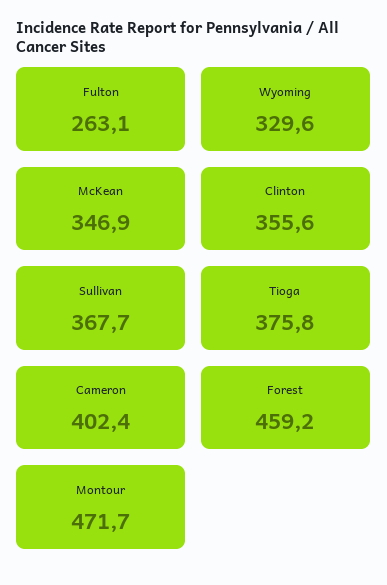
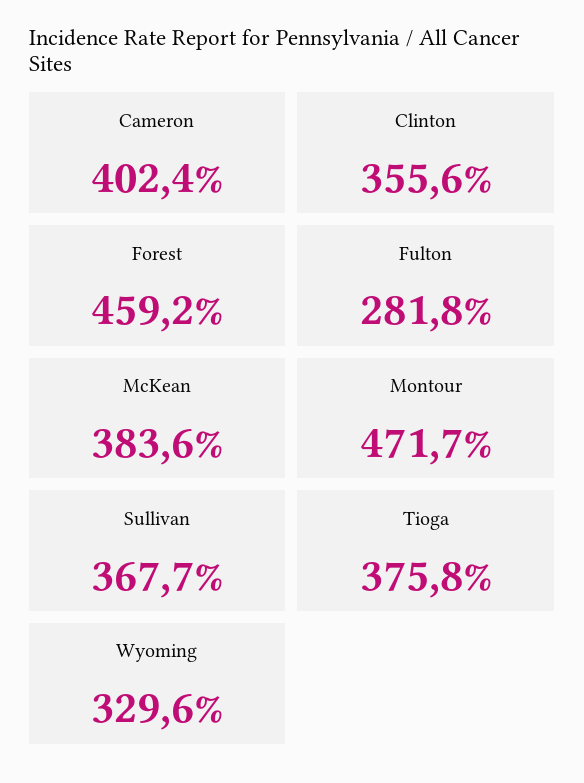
  {
-   "Fulton": 263.1,
+   "Fulton": 281.8,
    "Wyoming": 329.6,
-   "McKean": 346.9,
+   "McKean": 383.6,
    "Clinton": 355.6,
    "Sullivan": 367.7,
    "Tioga": 375.8,
    "Cameron": 402.4,
    "Forest": 459.2,
    "Montour": 471.7
  }

